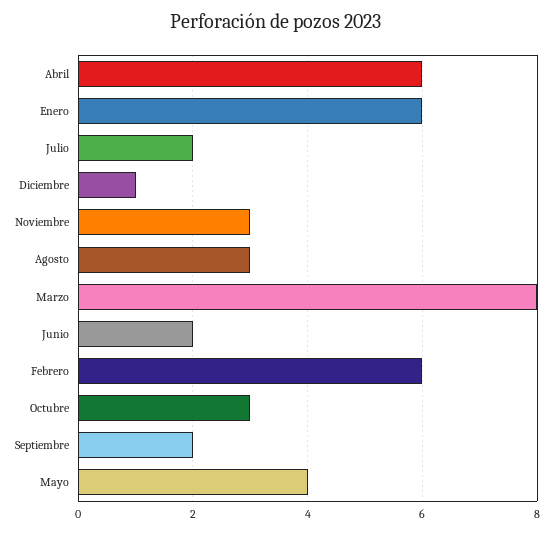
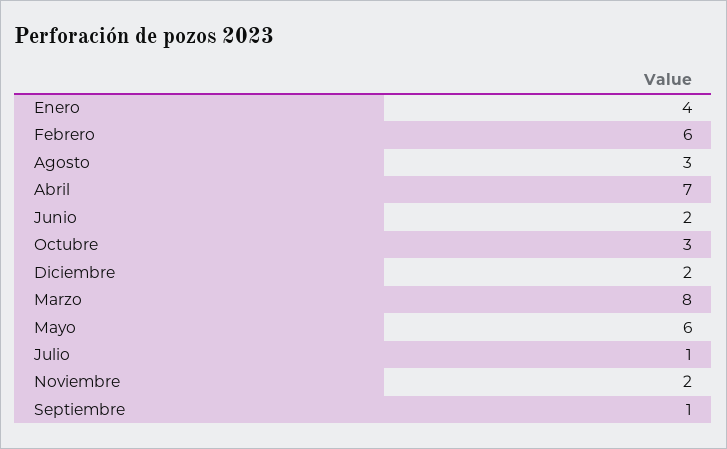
  {
-   "Abril": 6,
+   "Abril": 7,
-   "Enero": 6,
+   "Enero": 4,
-   "Julio": 2,
+   "Julio": 1,
-   "Diciembre": 1,
+   "Diciembre": 2,
-   "Noviembre": 3,
+   "Noviembre": 2,
    "Agosto": 3,
    "Marzo": 8,
    "Junio": 2,
    "Febrero": 6,
    "Octubre": 3,
-   "Septiembre": 2,
+   "Septiembre": 1,
-   "Mayo": 4
+   "Mayo": 6
  }

